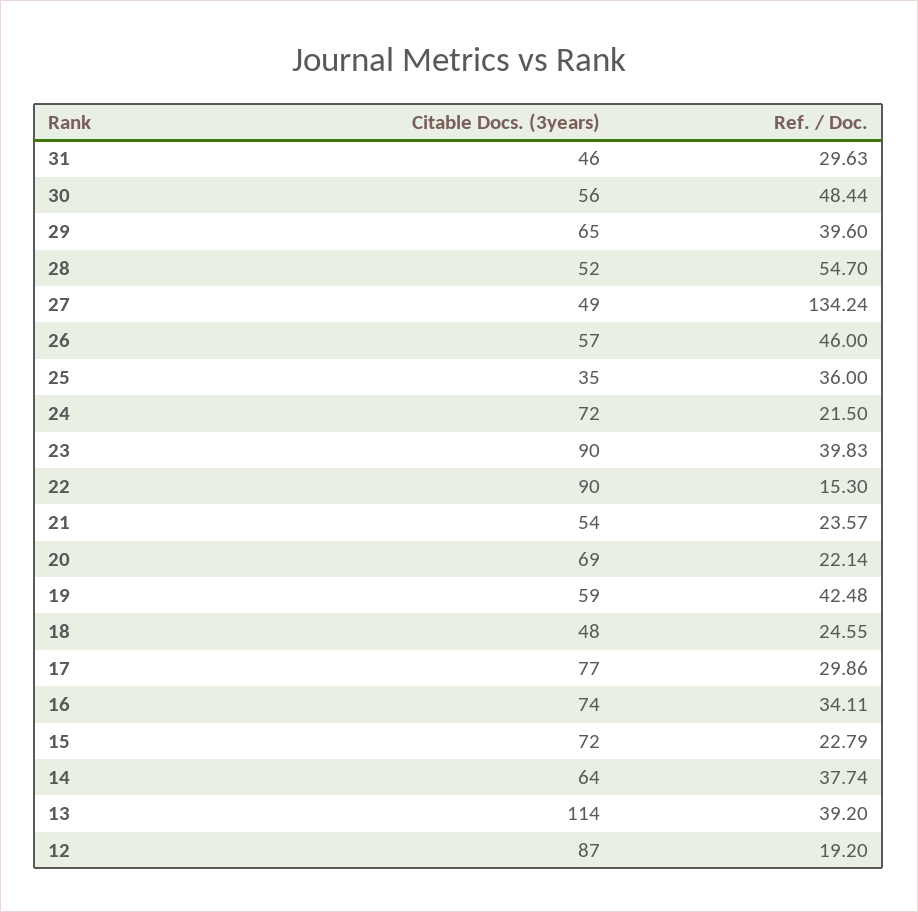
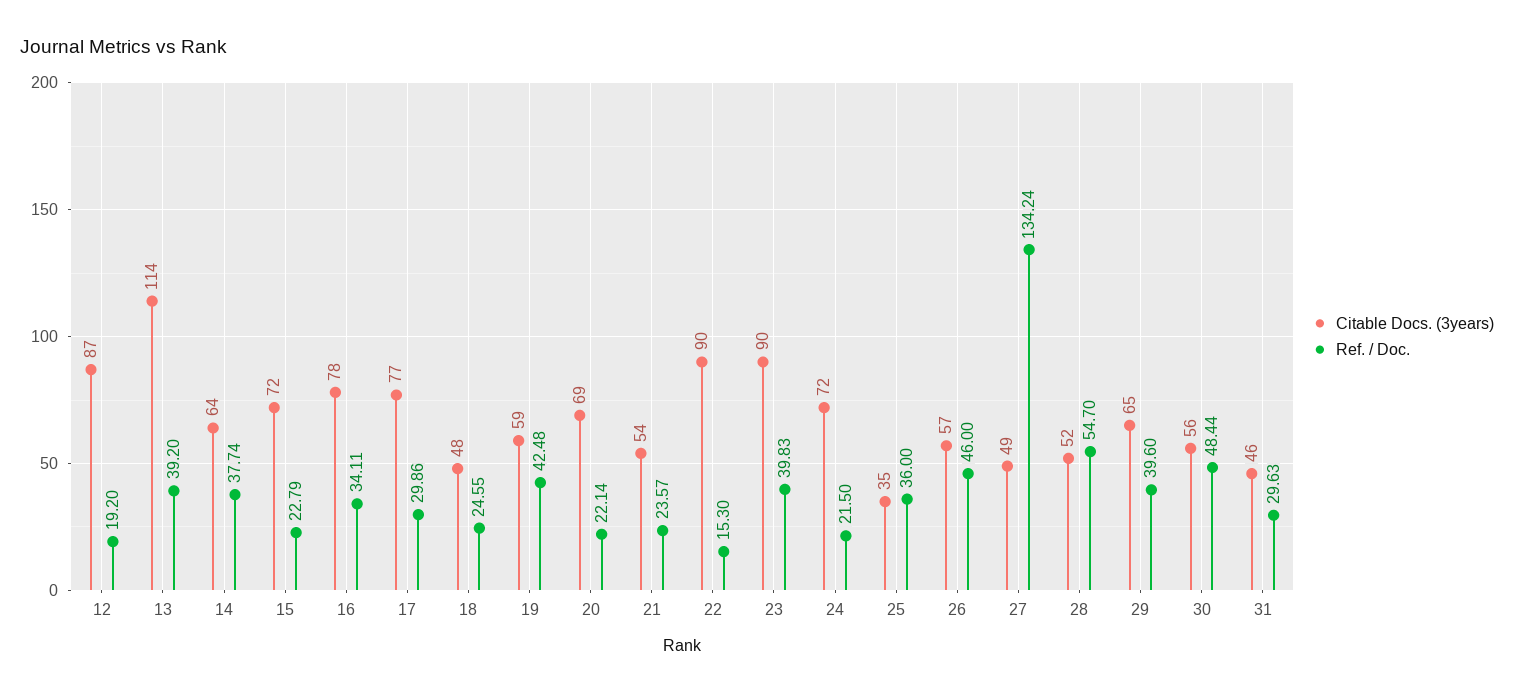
  {
    "Citable Docs. (3years)": {
      "31": 46,
      "30": 56,
      "29": 65,
      "28": 52,
      "27": 49,
      "26": 57,
      "25": 35,
      "24": 72,
      "23": 90,
      "22": 90,
      "21": 54,
      "20": 69,
      "19": 59,
      "18": 48,
      "17": 77,
-     "16": 74,
+     "16": 78,
      "15": 72,
      "14": 64,
      "13": 114,
      "12": 87
    },
    "Ref. / Doc.": {
      "31": 29.63,
      "30": 48.44,
      "29": 39.6,
      "28": 54.7,
      "27": 134.24,
      "26": 46,
      "25": 36,
      "24": 21.5,
      "23": 39.83,
      "22": 15.3,
      "21": 23.57,
      "20": 22.14,
      "19": 42.48,
      "18": 24.55,
      "17": 29.86,
      "16": 34.11,
      "15": 22.79,
      "14": 37.74,
      "13": 39.2,
      "12": 19.2
    }
  }

